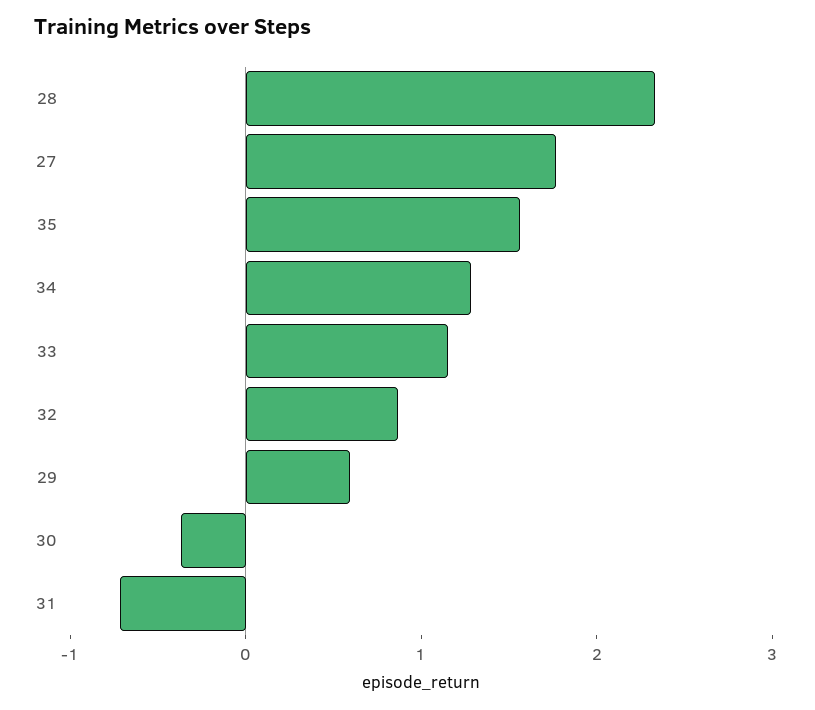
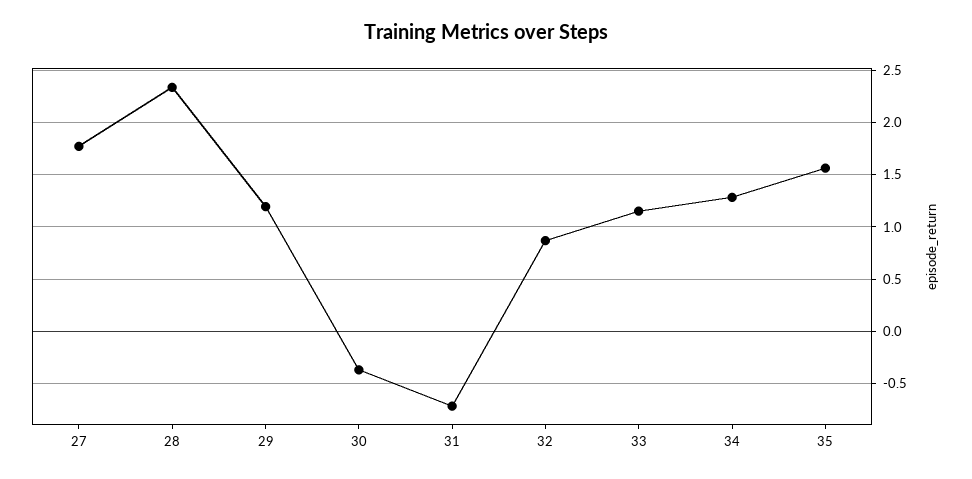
  {
    "28": 2.3,
    "27": 1.8,
    "35": 1.6,
    "34": 1.3,
    "33": 1.2,
    "32": 0.9,
-   "29": 0.6,
+   "29": 1.2,
    "30": -0.4,
    "31": -0.7
  }

